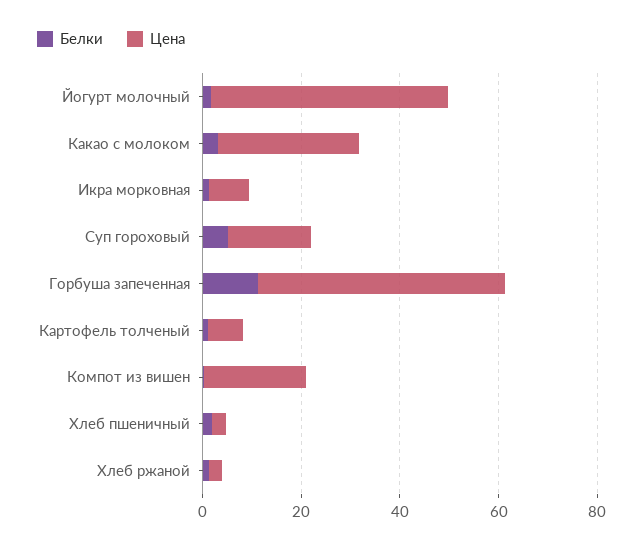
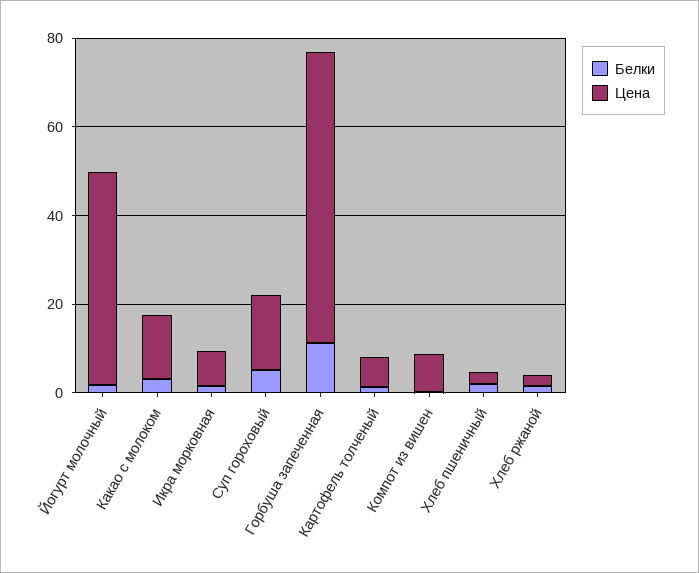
  {
    "Белки": {
      "Йогурт молочный": 0,
      "Какао с молоком": 5,
      "Икра морковная": 0,
      "Суп гороховый": 5,
      "Горбуша запеченная": 10,
      "Картофель толченый": 0,
      "Компот из вишен": 0,
      "Хлеб пшеничный": 0,
      "Хлеб ржаной": 0
    },
    "Цена": {
      "Йогурт молочный": 50,
-     "Какао с молоком": 30,
+     "Какао с молоком": 15,
      "Икра морковная": 10,
      "Суп гороховый": 15,
-     "Горбуша запеченная": 50,
+     "Горбуша запеченная": 65,
      "Картофель толченый": 5,
-     "Компот из вишен": 20,
+     "Компот из вишен": 10,
      "Хлеб пшеничный": 5,
      "Хлеб ржаной": 5
    }
  }

